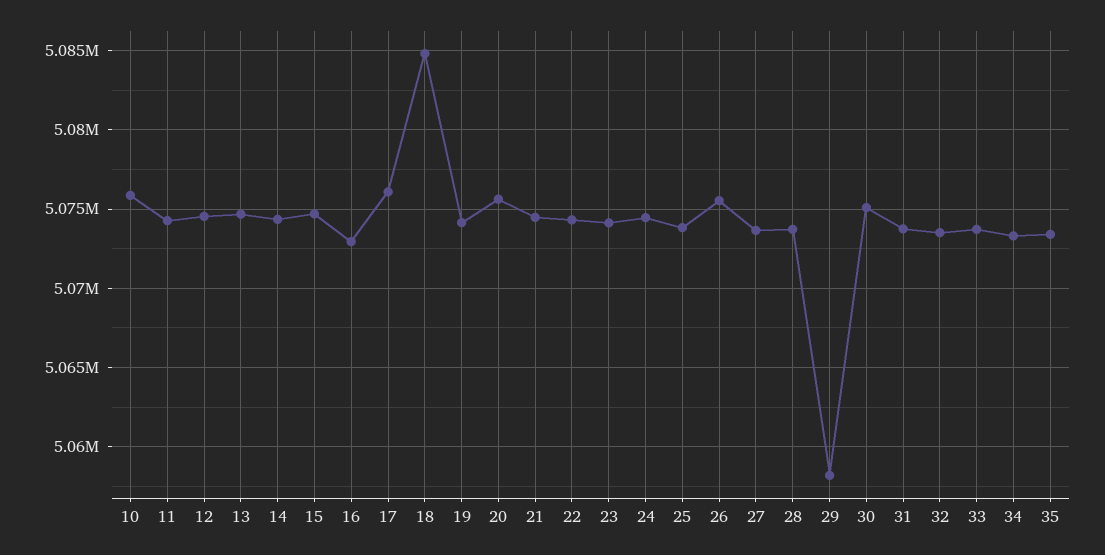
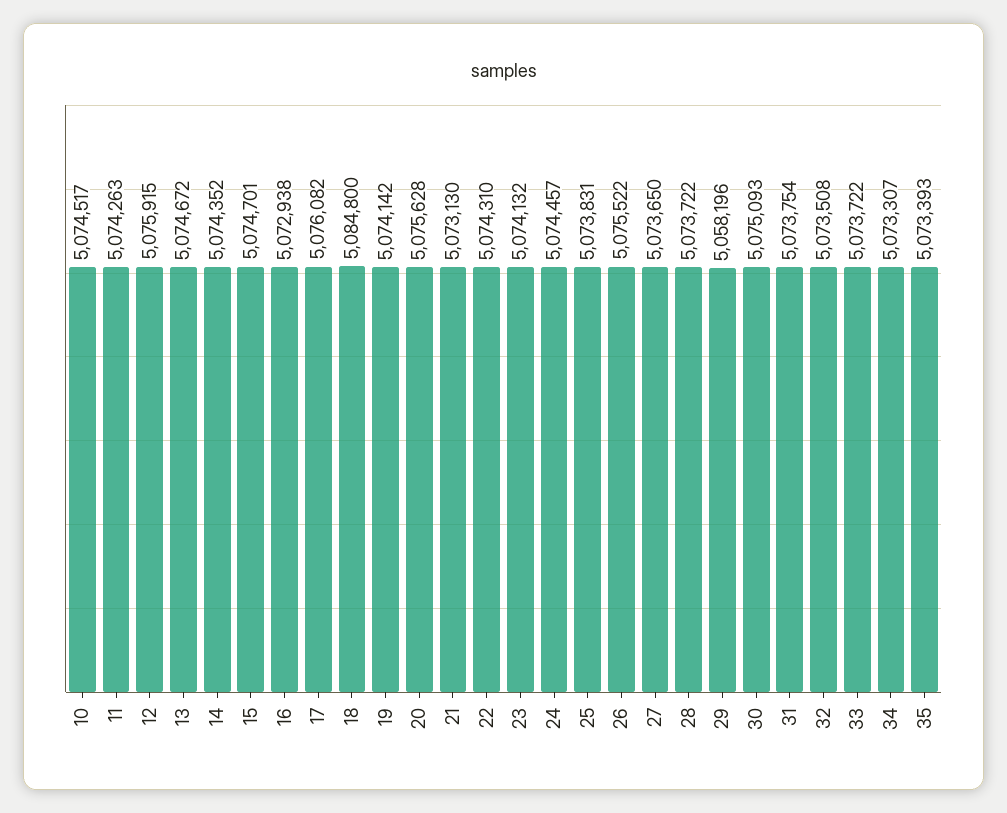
  {
-   "10": 5076000,
+   "10": 5074517,
    "11": 5074263,
-   "12": 5074500,
+   "12": 5075915,
    "13": 5074672,
    "14": 5074352,
    "15": 5074701,
    "16": 5072938,
    "17": 5076082,
    "18": 5084800,
    "19": 5074142,
    "20": 5075628,
-   "21": 5074500,
+   "21": 5073130,
    "22": 5074310,
    "23": 5074132,
    "24": 5074457,
    "25": 5073831,
    "26": 5075522,
    "27": 5073650,
    "28": 5073722,
    "29": 5058196,
    "30": 5075093,
    "31": 5073754,
    "32": 5073508,
    "33": 5073722,
    "34": 5073307,
    "35": 5073393
  }

